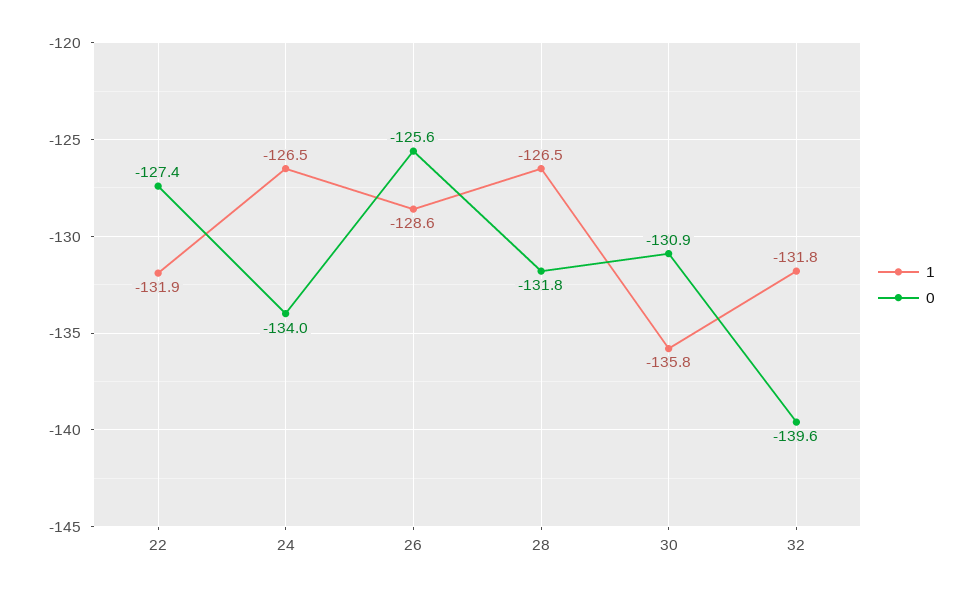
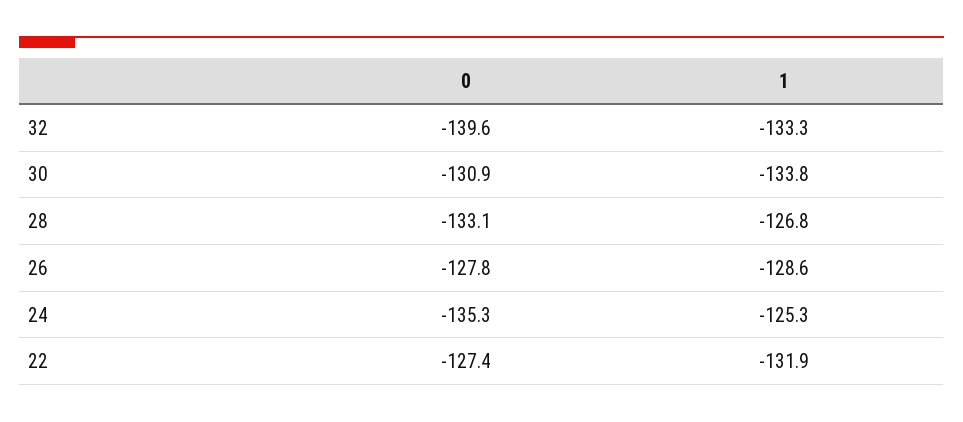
  {
    "1": {
      "22": -131.9,
-     "24": -126.5,
+     "24": -125.3,
      "26": -128.6,
-     "28": -126.5,
+     "28": -126.8,
-     "30": -135.8,
+     "30": -133.8,
-     "32": -131.8
+     "32": -133.3
    },
    "0": {
      "22": -127.4,
-     "24": -134,
+     "24": -135.3,
-     "26": -125.6,
+     "26": -127.8,
-     "28": -131.8,
+     "28": -133.1,
      "30": -130.9,
      "32": -139.6
    }
  }

